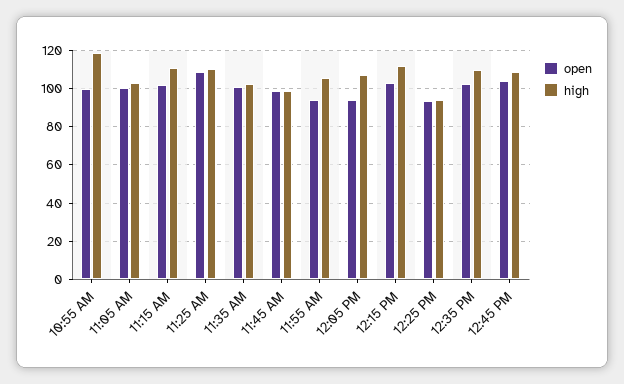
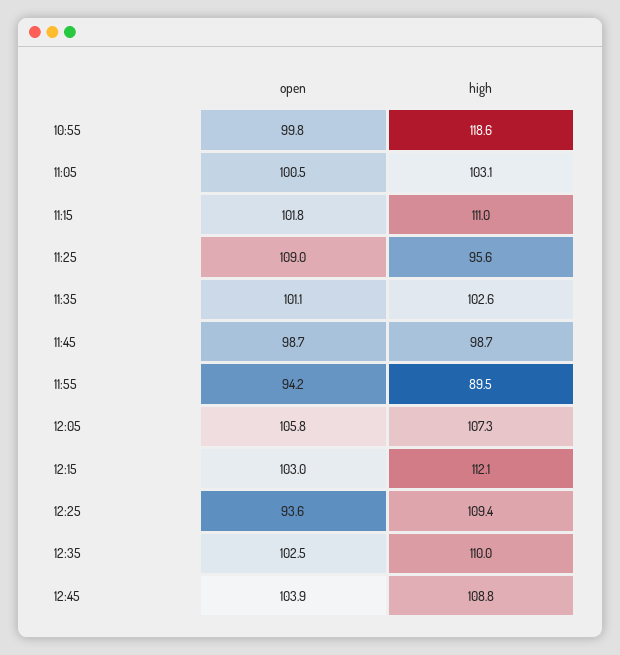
  {
    "open": {
      "10:55 AM": 99.8,
      "11:05 AM": 100.5,
      "11:15 AM": 101.8,
      "11:25 AM": 109,
      "11:35 AM": 101.1,
      "11:45 AM": 98.7,
      "11:55 AM": 94.2,
-     "12:05 PM": 95,
+     "12:05 PM": 105.8,
      "12:15 PM": 103,
      "12:25 PM": 93.6,
      "12:35 PM": 102.5,
      "12:45 PM": 103.9
    },
    "high": {
      "10:55 AM": 118.6,
      "11:05 AM": 103.1,
      "11:15 AM": 111,
-     "11:25 AM": 110,
+     "11:25 AM": 95.6,
      "11:35 AM": 102.6,
      "11:45 AM": 98.7,
-     "11:55 AM": 105,
+     "11:55 AM": 89.5,
      "12:05 PM": 107.3,
      "12:15 PM": 112.1,
-     "12:25 PM": 95,
+     "12:25 PM": 109.4,
      "12:35 PM": 110,
      "12:45 PM": 108.8
    }
  }

